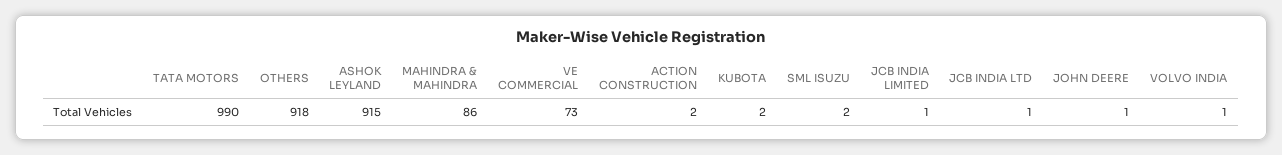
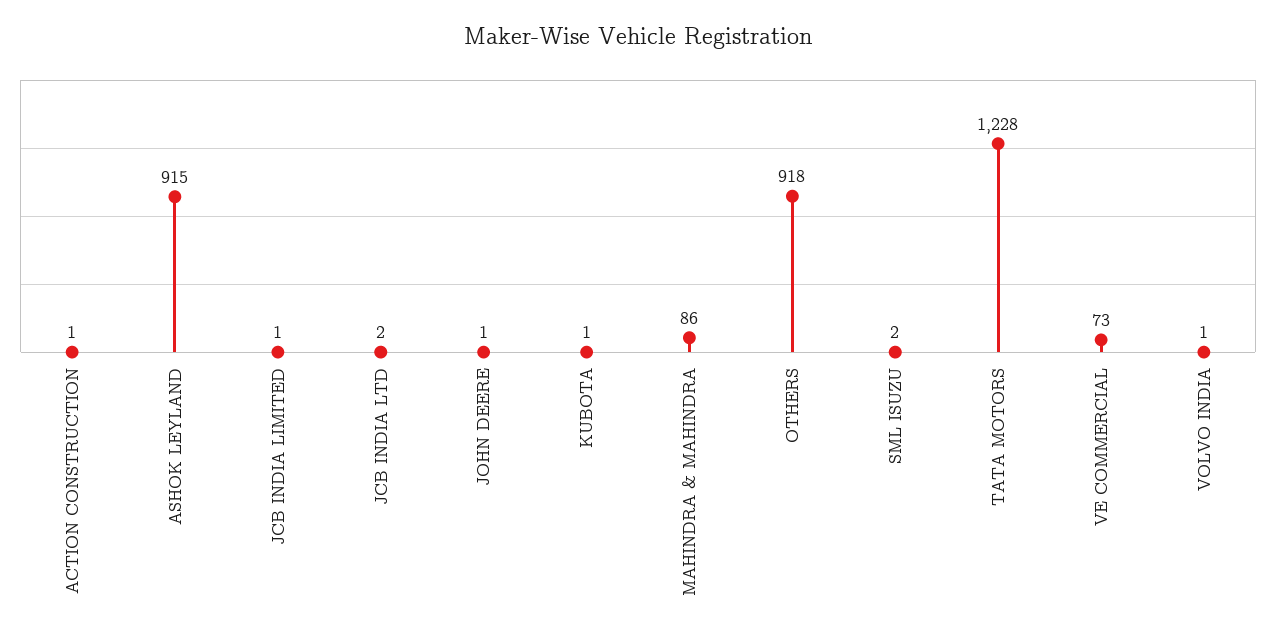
  {
-   "TATA MOTORS": 990,
+   "TATA MOTORS": 1228,
    "OTHERS": 918,
    "ASHOK LEYLAND": 915,
    "MAHINDRA & MAHINDRA": 86,
    "VE COMMERCIAL": 73,
-   "ACTION CONSTRUCTION": 2,
+   "ACTION CONSTRUCTION": 1,
-   "KUBOTA": 2,
+   "KUBOTA": 1,
    "SML ISUZU": 2,
    "JCB INDIA LIMITED": 1,
-   "JCB INDIA LTD": 1,
+   "JCB INDIA LTD": 2,
    "JOHN DEERE": 1,
    "VOLVO INDIA": 1
  }

